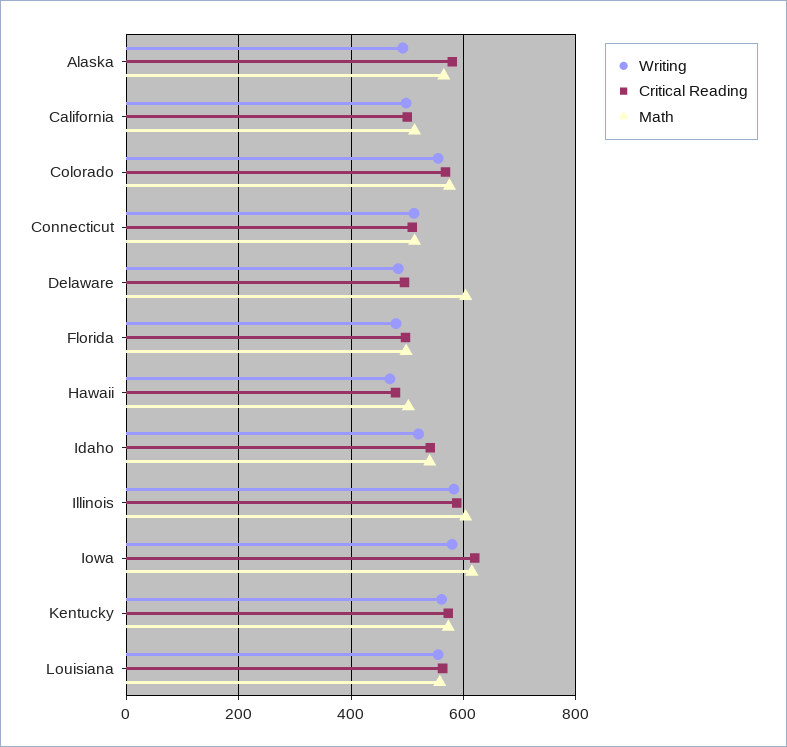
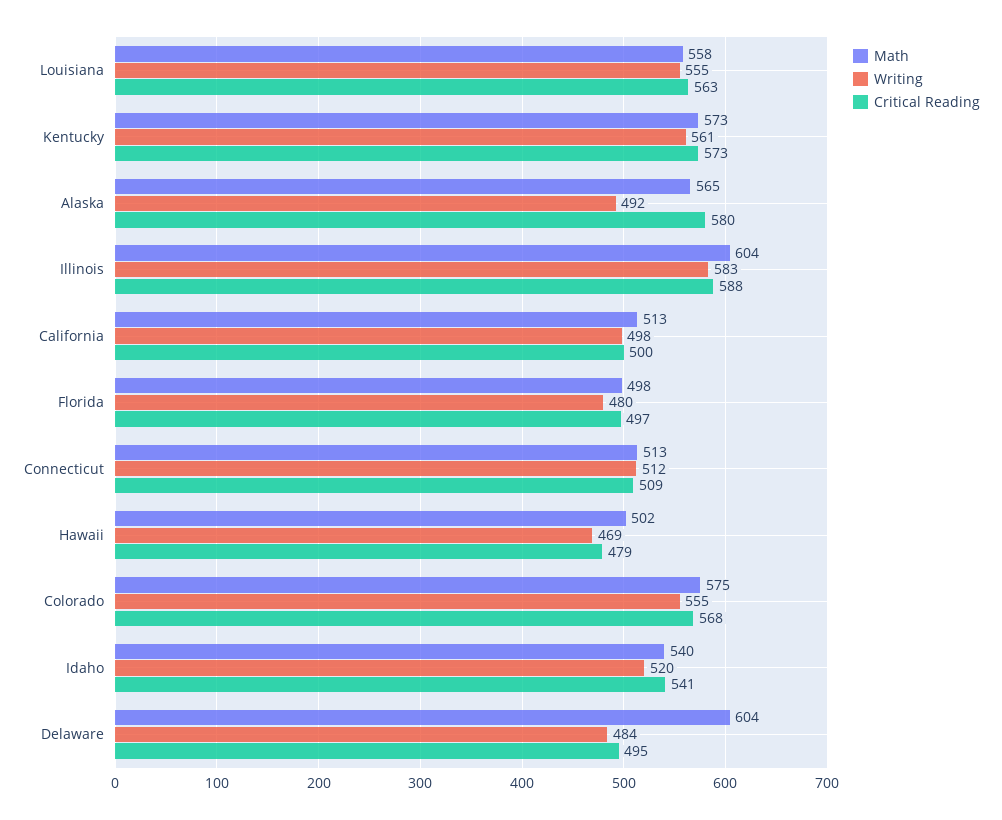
  {
    "Writing": {
      "Alaska": 492,
      "California": 498,
      "Colorado": 555,
      "Connecticut": 512,
      "Delaware": 484,
      "Florida": 480,
      "Hawaii": 469,
      "Idaho": 520,
      "Illinois": 583,
-     "Iowa": 580,
      "Kentucky": 561,
      "Louisiana": 555
    },
    "Critical Reading": {
      "Alaska": 580,
      "California": 500,
      "Colorado": 568,
      "Connecticut": 509,
      "Delaware": 495,
      "Florida": 497,
      "Hawaii": 479,
      "Idaho": 541,
      "Illinois": 588,
-     "Iowa": 620,
      "Kentucky": 573,
      "Louisiana": 563
    },
    "Math": {
      "Alaska": 565,
      "California": 513,
      "Colorado": 575,
      "Connecticut": 513,
      "Delaware": 604,
      "Florida": 498,
      "Hawaii": 502,
      "Idaho": 540,
      "Illinois": 604,
-     "Iowa": 620,
      "Kentucky": 573,
      "Louisiana": 558
    }
  }

